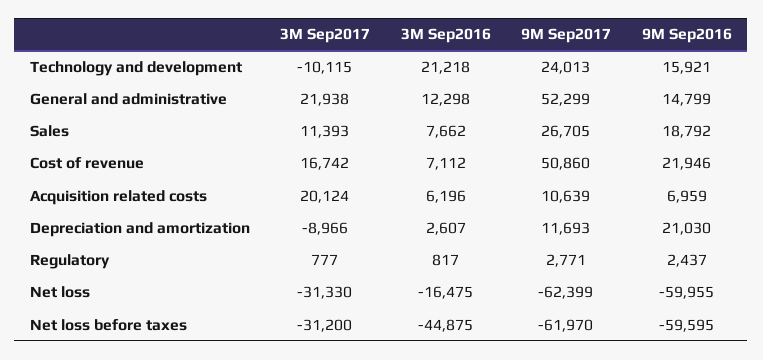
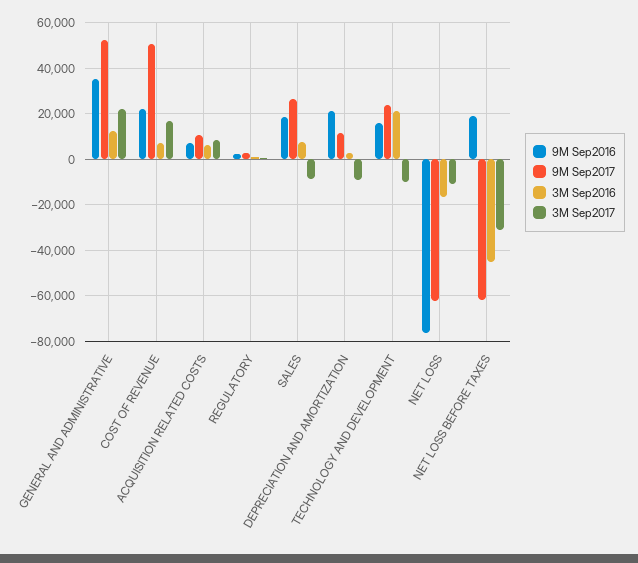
  {
    "3M Sep2017": {
      "Technology and development": -10115,
      "General and administrative": 21938,
-     "Sales": 11393,
+     "Sales": -10000,
      "Cost of revenue": 16742,
-     "Acquisition related costs": 20124,
+     "Acquisition related costs": 10000,
      "Depreciation and amortization": -8966,
      "Regulatory": 777,
-     "Net loss": -31330,
+     "Net loss": -10000,
      "Net loss before taxes": -31200
    },
    "3M Sep2016": {
      "Technology and development": 21218,
      "General and administrative": 12298,
      "Sales": 7662,
      "Cost of revenue": 7112,
      "Acquisition related costs": 6196,
      "Depreciation and amortization": 2607,
      "Regulatory": 817,
      "Net loss": -16475,
      "Net loss before taxes": -44875
    },
    "9M Sep2017": {
      "Technology and development": 24013,
      "General and administrative": 52299,
      "Sales": 26705,
      "Cost of revenue": 50860,
      "Acquisition related costs": 10639,
      "Depreciation and amortization": 11693,
      "Regulatory": 2771,
      "Net loss": -62399,
      "Net loss before taxes": -61970
    },
    "9M Sep2016": {
      "Technology and development": 15921,
-     "General and administrative": 14799,
+     "General and administrative": 35000,
      "Sales": 18792,
      "Cost of revenue": 21946,
      "Acquisition related costs": 6959,
      "Depreciation and amortization": 21030,
      "Regulatory": 2437,
-     "Net loss": -59955,
+     "Net loss": -75000,
-     "Net loss before taxes": -59595
+     "Net loss before taxes": 20000
    }
  }

